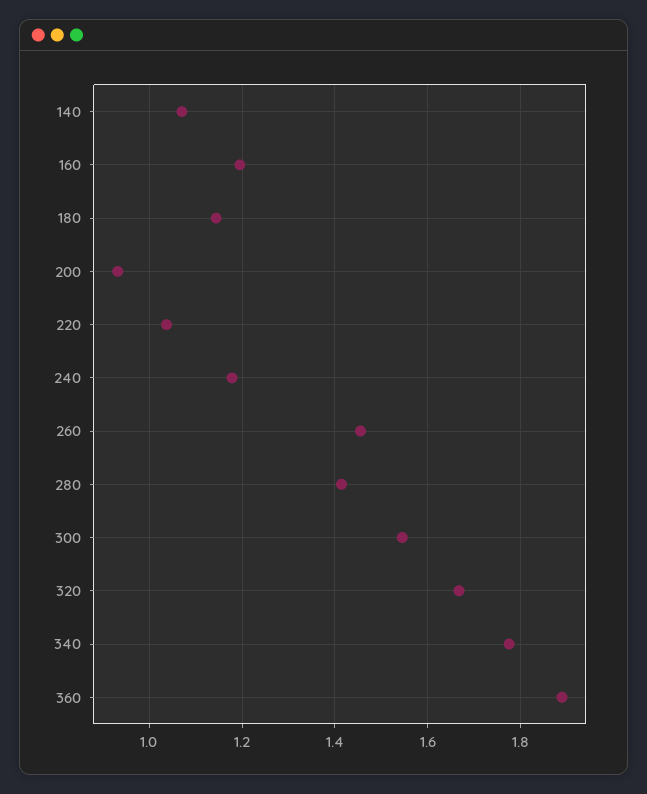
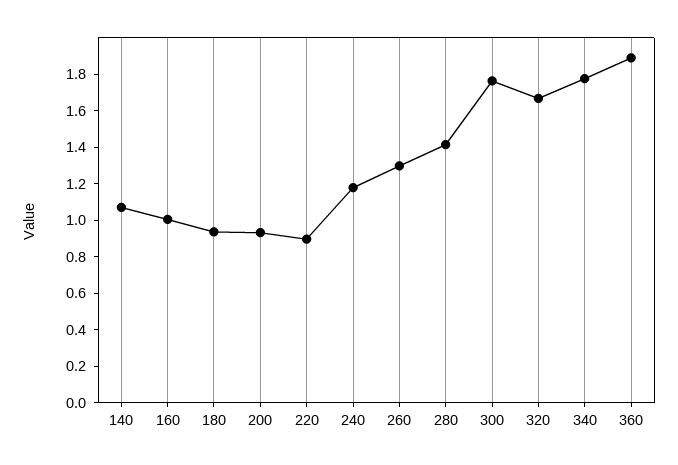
  {
    "140": 1.08,
-   "160": 1.2,
+   "160": 1,
-   "180": 1.14,
+   "180": 0.95,
    "200": 0.94,
-   "220": 1.04,
+   "220": 0.9,
    "240": 1.18,
-   "260": 1.46,
+   "260": 1.3,
    "280": 1.42,
-   "300": 1.54,
+   "300": 1.75,
    "320": 1.66,
    "340": 1.78,
    "360": 1.88
  }

